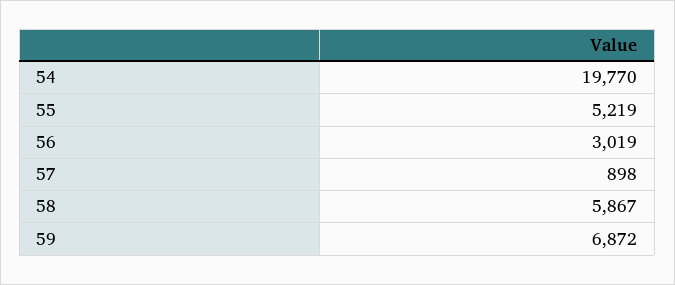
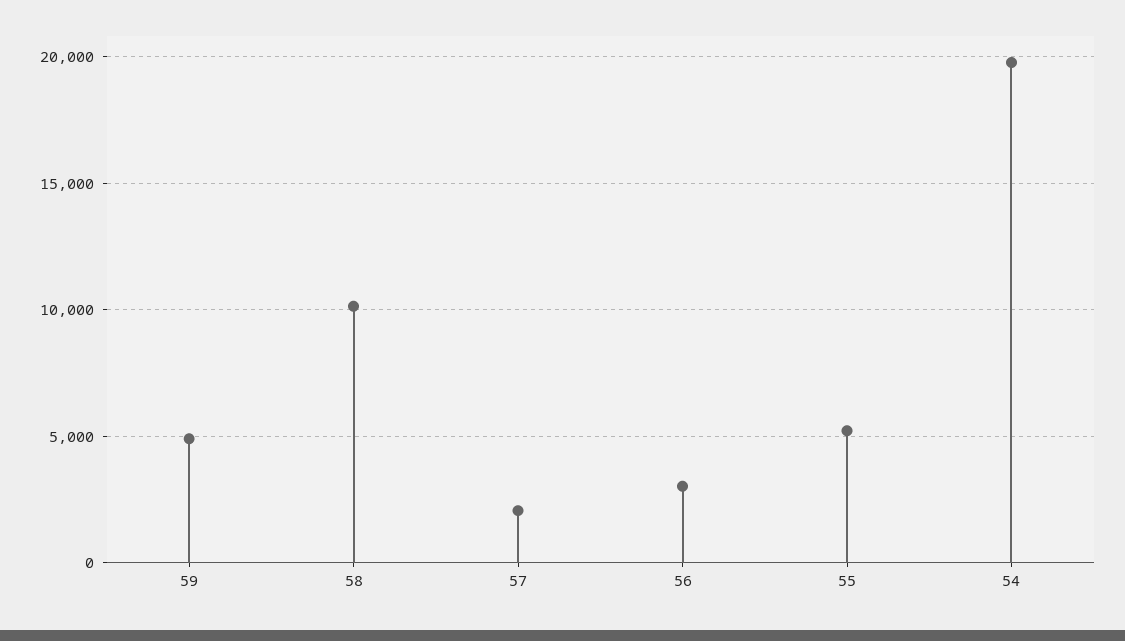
  {
    "54": 19770,
    "55": 5219,
    "56": 3019,
-   "57": 898,
+   "57": 2000,
-   "58": 5867,
+   "58": 10000,
-   "59": 6872
+   "59": 5000
  }

